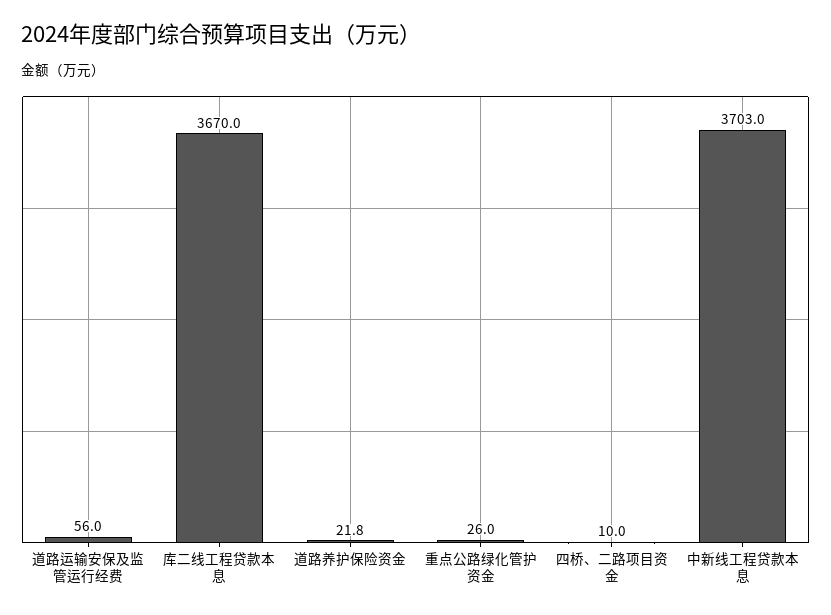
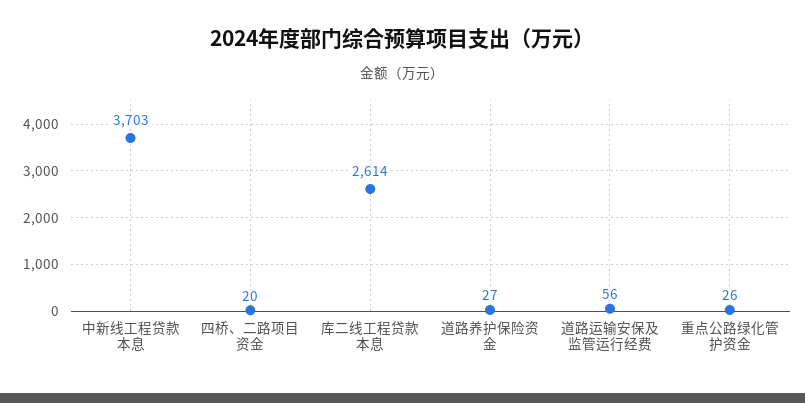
  {
    "道路运输安保及监管运行经费": 56,
-   "库二线工程贷款本息": 3670,
+   "库二线工程贷款本息": 2614,
-   "道路养护保险资金": 21.8,
+   "道路养护保险资金": 27,
    "重点公路绿化管护资金": 26,
-   "四桥、二路项目资金": 10,
+   "四桥、二路项目资金": 20,
    "中新线工程贷款本息": 3703
  }

